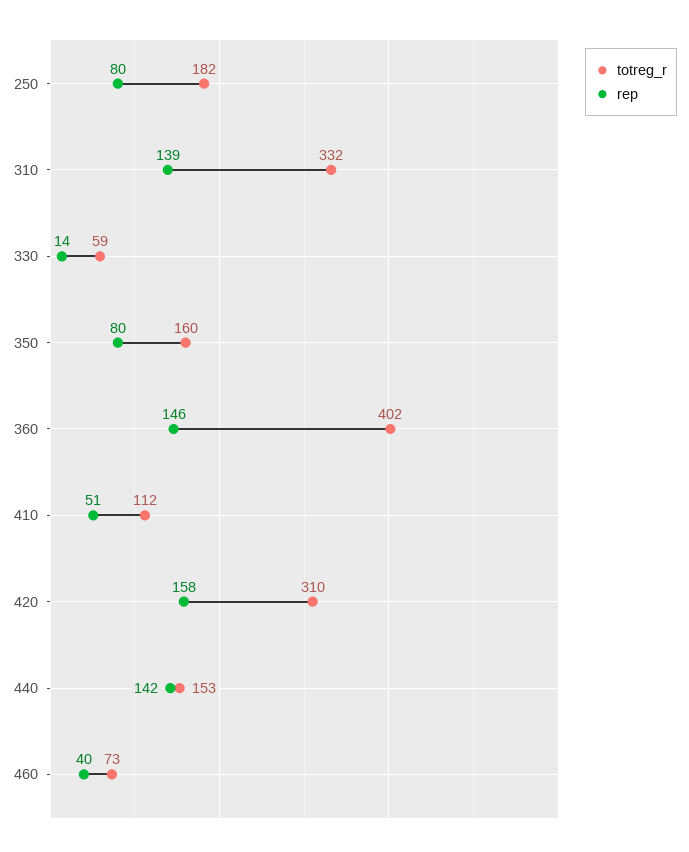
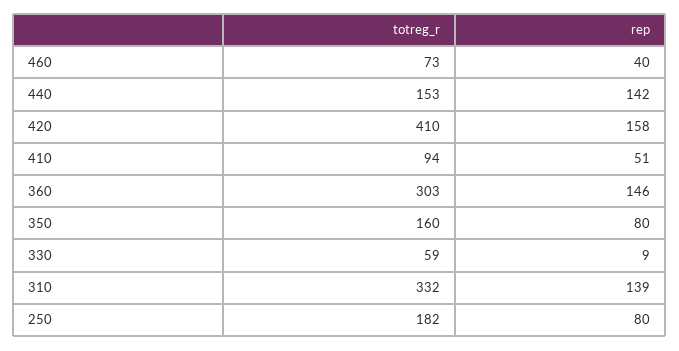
  {
    "totreg_r": {
      "250": 182,
      "310": 332,
      "330": 59,
      "350": 160,
-     "360": 402,
+     "360": 303,
-     "410": 112,
+     "410": 94,
-     "420": 310,
+     "420": 410,
      "440": 153,
      "460": 73
    },
    "rep": {
      "250": 80,
      "310": 139,
-     "330": 14,
+     "330": 9,
      "350": 80,
      "360": 146,
      "410": 51,
      "420": 158,
      "440": 142,
      "460": 40
    }
  }

